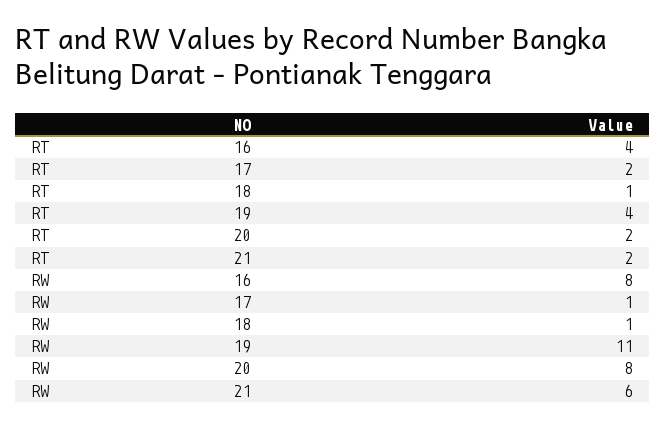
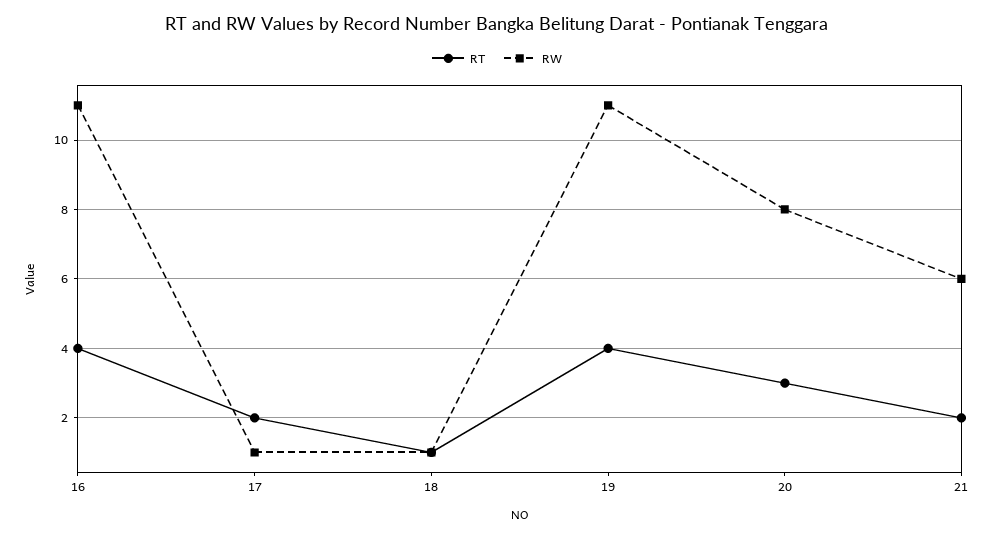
  {
    "RT": {
      "16": 4,
      "17": 2,
      "18": 1,
      "19": 4,
-     "20": 2,
+     "20": 3,
      "21": 2
    },
    "RW": {
-     "16": 8,
+     "16": 11,
      "17": 1,
      "18": 1,
      "19": 11,
      "20": 8,
      "21": 6
    }
  }

